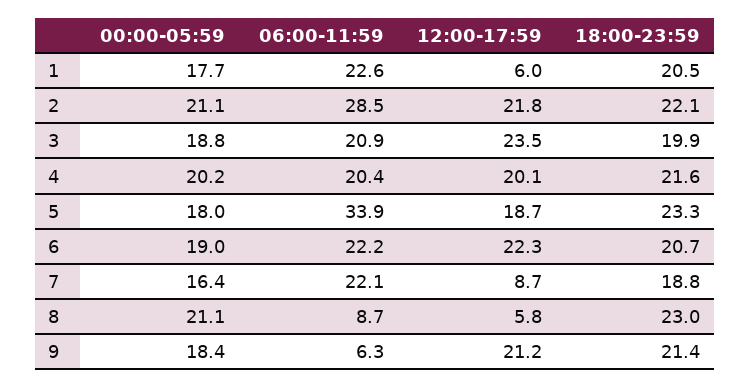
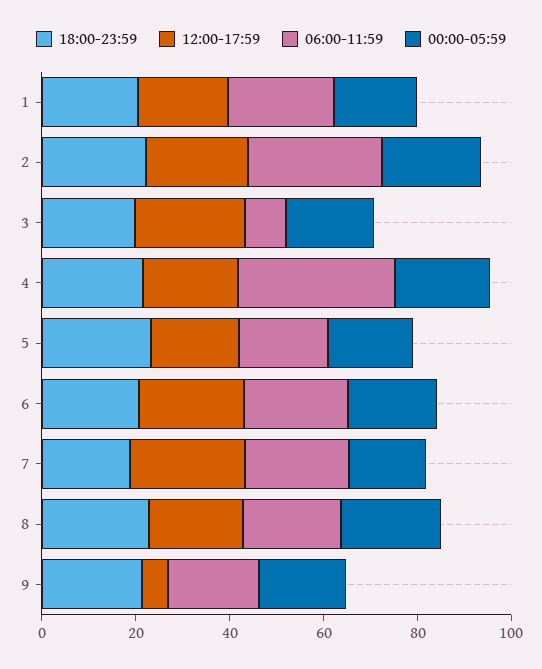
  {
    "00:00-05:59": {
      "1": 17.7,
      "2": 21.1,
      "3": 18.8,
      "4": 20.2,
      "5": 18,
      "6": 19,
      "7": 16.4,
      "8": 21.1,
      "9": 18.4
    },
    "06:00-11:59": {
      "1": 22.6,
      "2": 28.5,
-     "3": 20.9,
+     "3": 10,
-     "4": 20.4,
+     "4": 35,
-     "5": 33.9,
+     "5": 20,
      "6": 22.2,
      "7": 22.1,
-     "8": 8.7,
+     "8": 20,
-     "9": 6.3
+     "9": 20
    },
    "12:00-17:59": {
-     "1": 6,
+     "1": 20,
      "2": 21.8,
      "3": 23.5,
      "4": 20.1,
      "5": 18.7,
      "6": 22.3,
-     "7": 8.7,
+     "7": 25,
-     "8": 5.8,
+     "8": 20,
-     "9": 21.2
+     "9": 5
    },
    "18:00-23:59": {
      "1": 20.5,
      "2": 22.1,
      "3": 19.9,
      "4": 21.6,
      "5": 23.3,
      "6": 20.7,
      "7": 18.8,
      "8": 23,
      "9": 21.4
    }
  }

